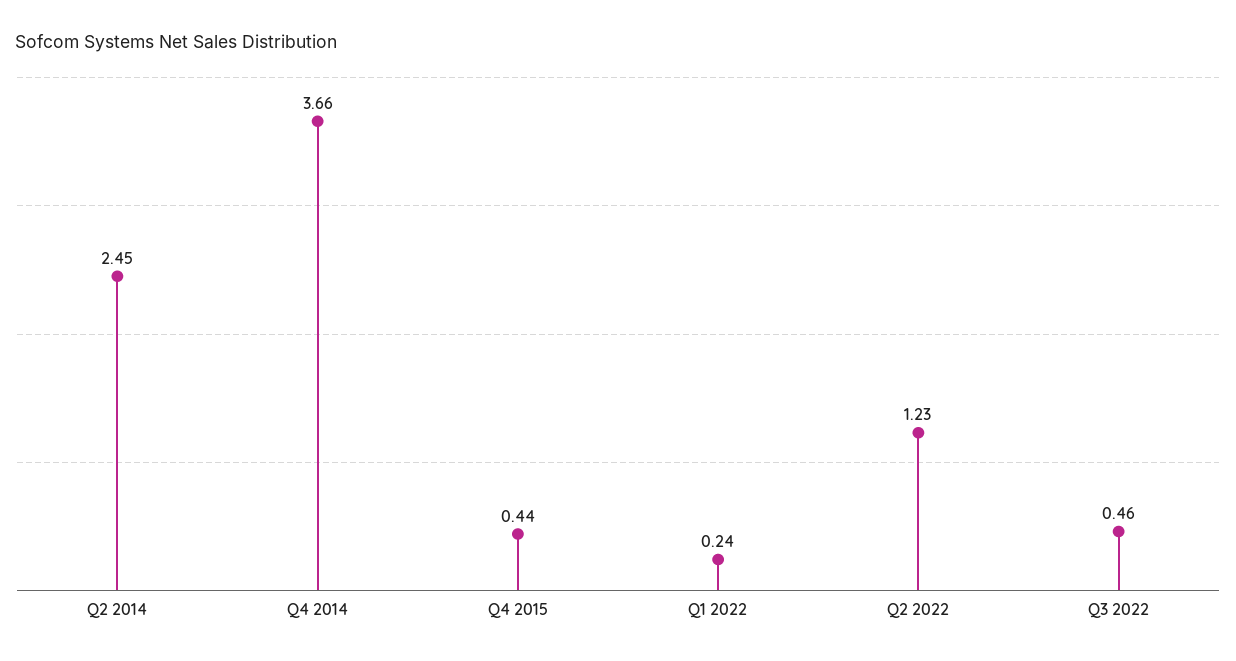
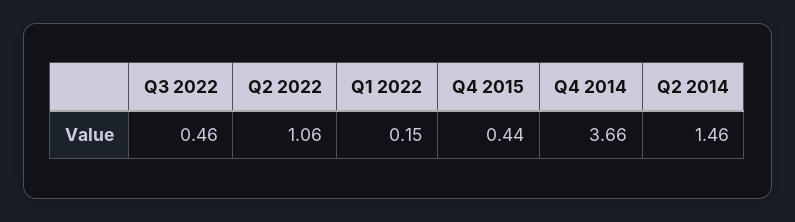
  {
-   "Q2 2014": 2.45,
+   "Q2 2014": 1.46,
    "Q4 2014": 3.66,
    "Q4 2015": 0.44,
-   "Q1 2022": 0.24,
+   "Q1 2022": 0.15,
-   "Q2 2022": 1.23,
+   "Q2 2022": 1.06,
    "Q3 2022": 0.46
  }

